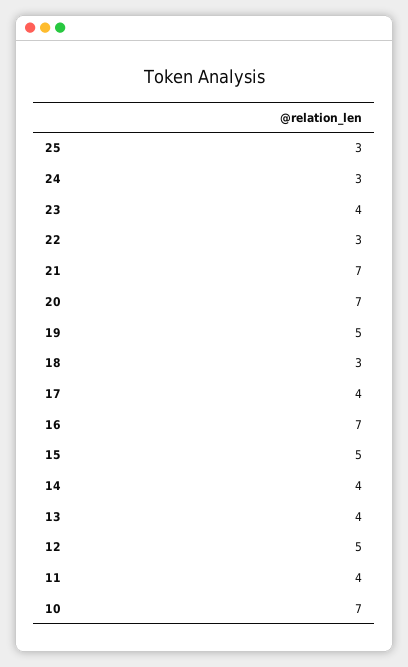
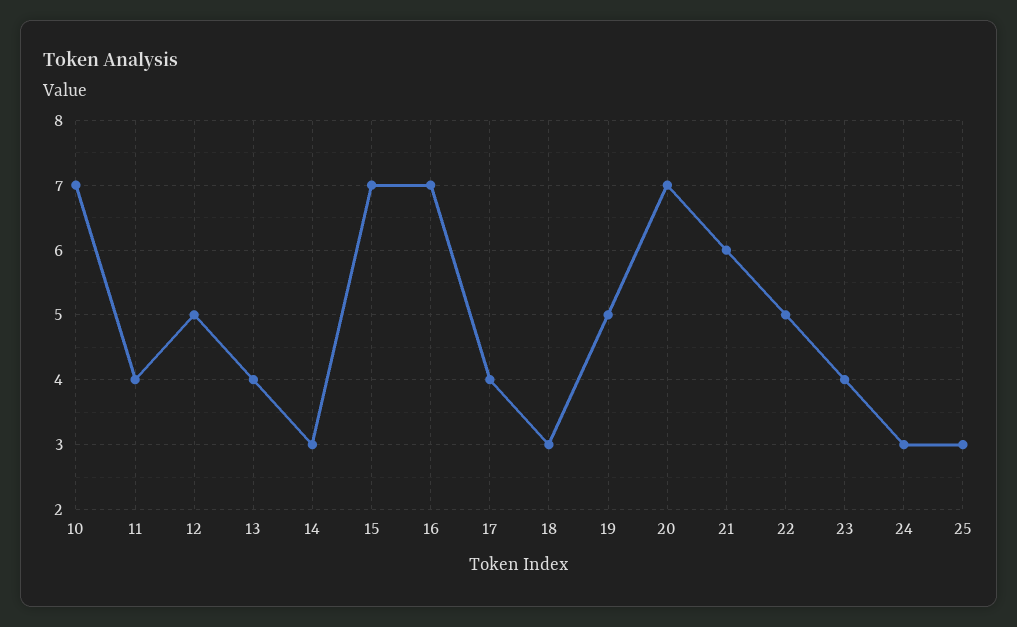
  {
    "25": 3,
    "24": 3,
    "23": 4,
-   "22": 3,
+   "22": 5,
-   "21": 7,
+   "21": 6,
    "20": 7,
    "19": 5,
    "18": 3,
    "17": 4,
    "16": 7,
-   "15": 5,
+   "15": 7,
-   "14": 4,
+   "14": 3,
    "13": 4,
    "12": 5,
    "11": 4,
    "10": 7
  }

